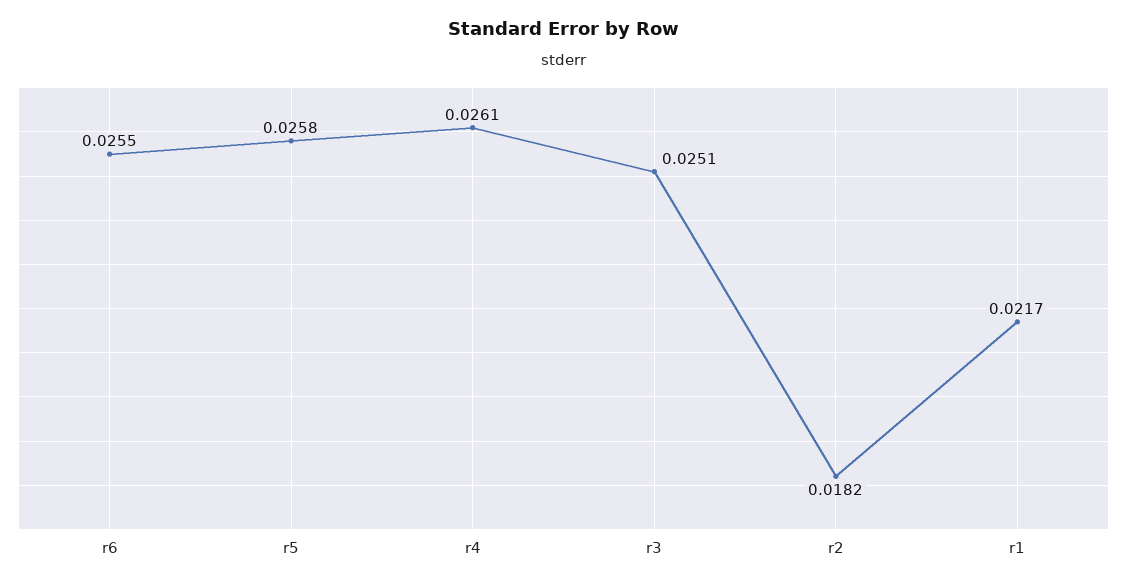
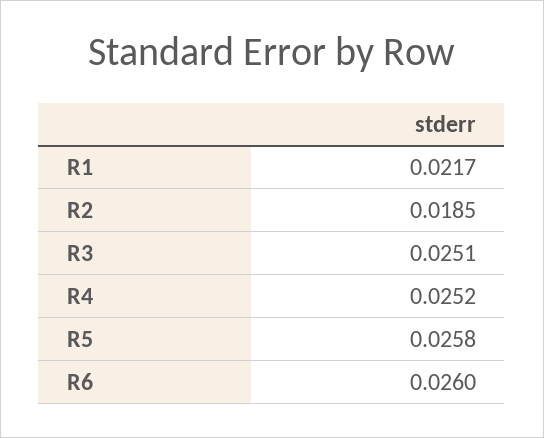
  {
-   "r6": 0.0255,
+   "r6": 0.026,
    "r5": 0.0258,
-   "r4": 0.0261,
+   "r4": 0.0252,
    "r3": 0.0251,
-   "r2": 0.0182,
+   "r2": 0.0185,
    "r1": 0.0217
  }

